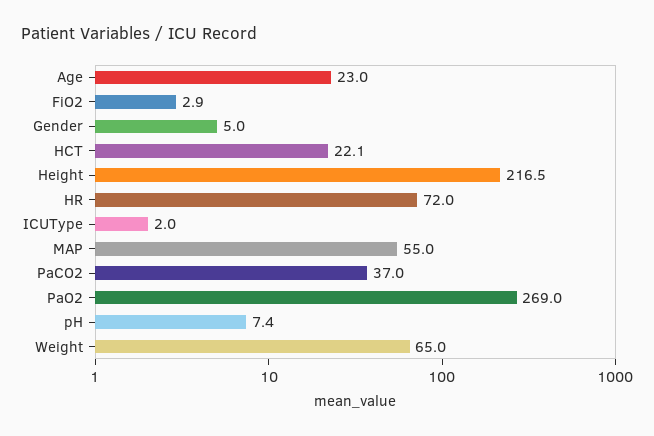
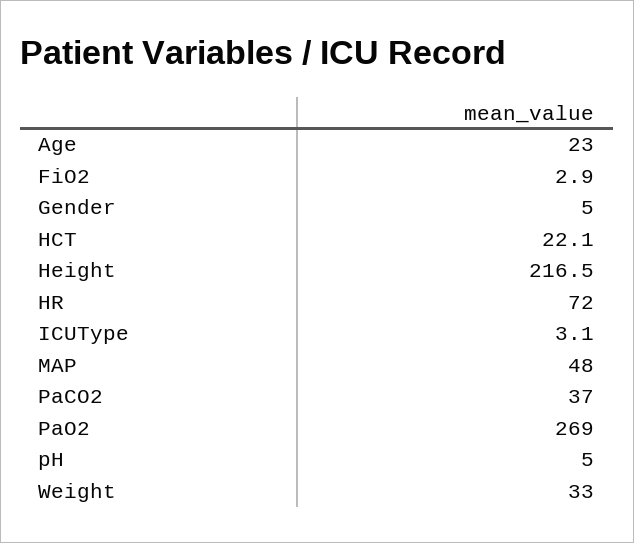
  {
    "Age": 23,
    "FiO2": 2.9,
    "Gender": 5,
    "HCT": 22.1,
    "Height": 216.5,
    "HR": 72,
-   "ICUType": 2,
+   "ICUType": 3.1,
-   "MAP": 55,
+   "MAP": 48,
    "PaCO2": 37,
    "PaO2": 269,
-   "pH": 7.4,
+   "pH": 5,
-   "Weight": 65
+   "Weight": 33
  }

